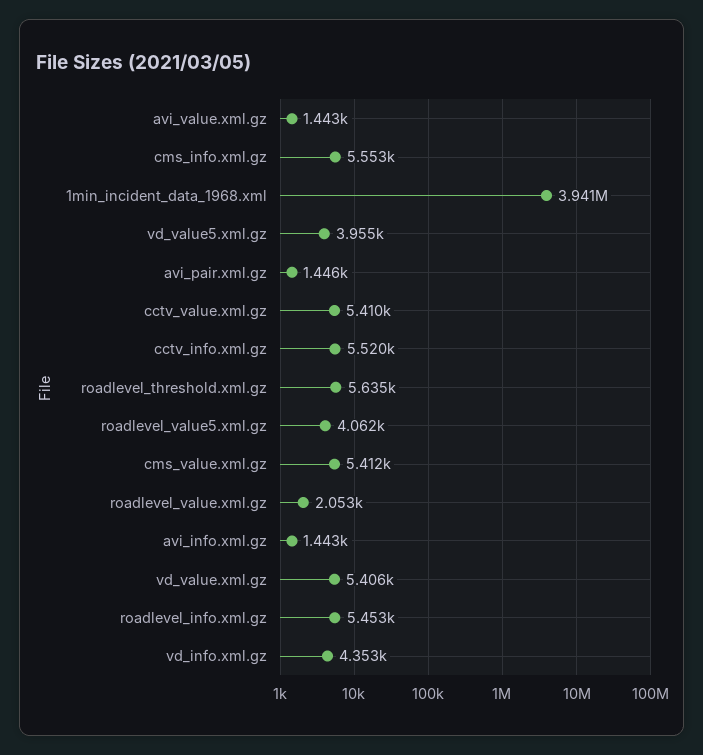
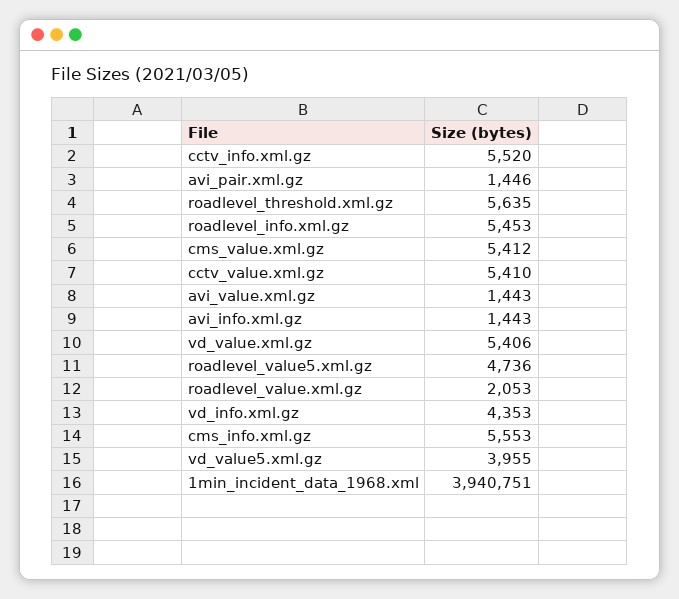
  {
    "avi_value.xml.gz": 1443,
    "cms_info.xml.gz": 5553,
    "1min_incident_data_1968.xml": 3940751,
    "vd_value5.xml.gz": 3955,
    "avi_pair.xml.gz": 1446,
    "cctv_value.xml.gz": 5410,
    "cctv_info.xml.gz": 5520,
    "roadlevel_threshold.xml.gz": 5635,
-   "roadlevel_value5.xml.gz": 4062,
+   "roadlevel_value5.xml.gz": 4736,
    "cms_value.xml.gz": 5412,
    "roadlevel_value.xml.gz": 2053,
    "avi_info.xml.gz": 1443,
    "vd_value.xml.gz": 5406,
    "roadlevel_info.xml.gz": 5453,
    "vd_info.xml.gz": 4353
  }

